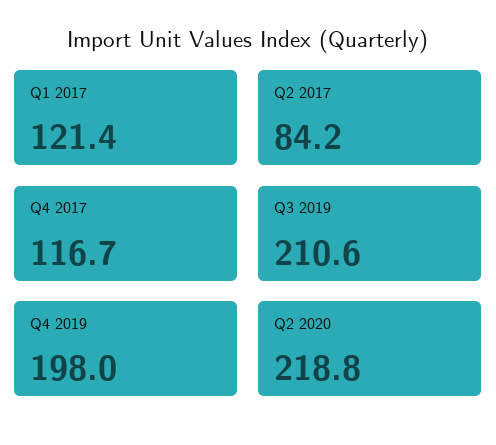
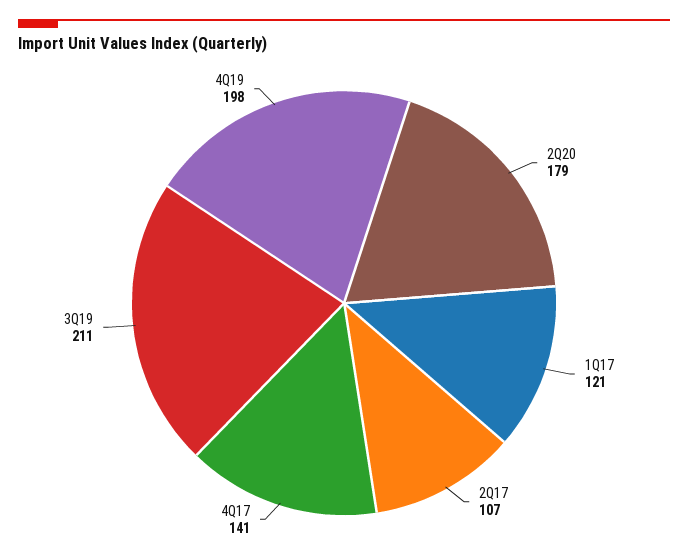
  {
    "Q1 2017": 121.4,
-   "Q2 2017": 84.2,
+   "Q2 2017": 107,
-   "Q4 2017": 116.7,
+   "Q4 2017": 141,
    "Q3 2019": 210.6,
    "Q4 2019": 198,
-   "Q2 2020": 218.8
+   "Q2 2020": 179
  }

